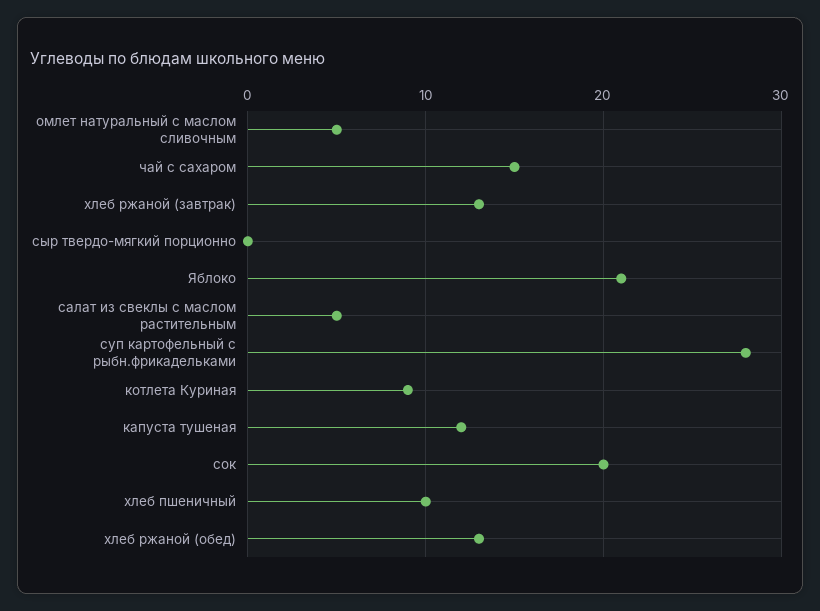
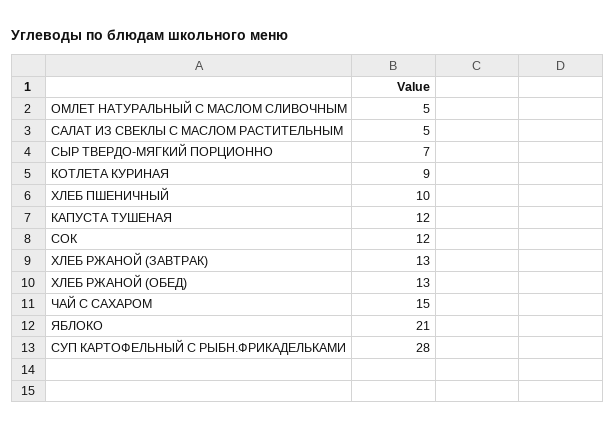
  {
    "омлет натуральный с маслом сливочным": 5,
    "чай с сахаром": 15,
    "хлеб ржаной (завтрак)": 13,
-   "сыр твердо-мягкий порционно": 0,
+   "сыр твердо-мягкий порционно": 7,
    "Яблоко": 21,
    "салат из свеклы с маслом растительным": 5,
    "суп картофельный с рыбн.фрикадельками": 28,
    "котлета Куриная": 9,
    "капуста тушеная": 12,
-   "сок": 20,
+   "сок": 12,
    "хлеб пшеничный": 10,
    "хлеб ржаной (обед)": 13
  }

